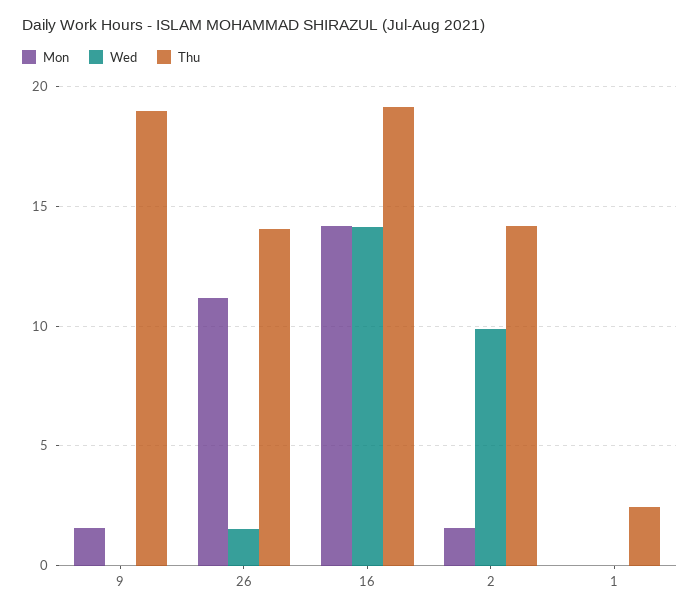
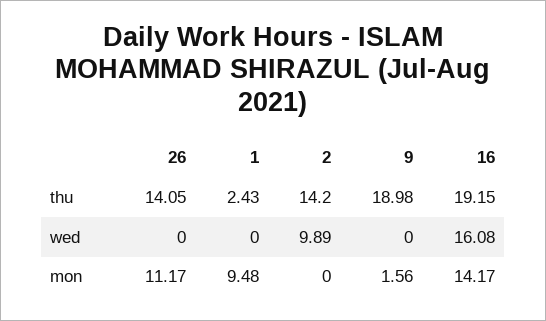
  {
    "Mon": {
      "9": 1.56,
      "26": 11.17,
      "16": 14.17,
-     "2": 1.5,
+     "2": 0,
-     "1": 0
+     "1": 9.48
    },
    "Wed": {
      "9": 0,
-     "26": 1.5,
+     "26": 0,
-     "16": 14,
+     "16": 16.08,
      "2": 9.89,
      "1": 0
    },
    "Thu": {
      "9": 18.98,
      "26": 14.05,
      "16": 19.15,
      "2": 14.2,
      "1": 2.43
    }
  }

